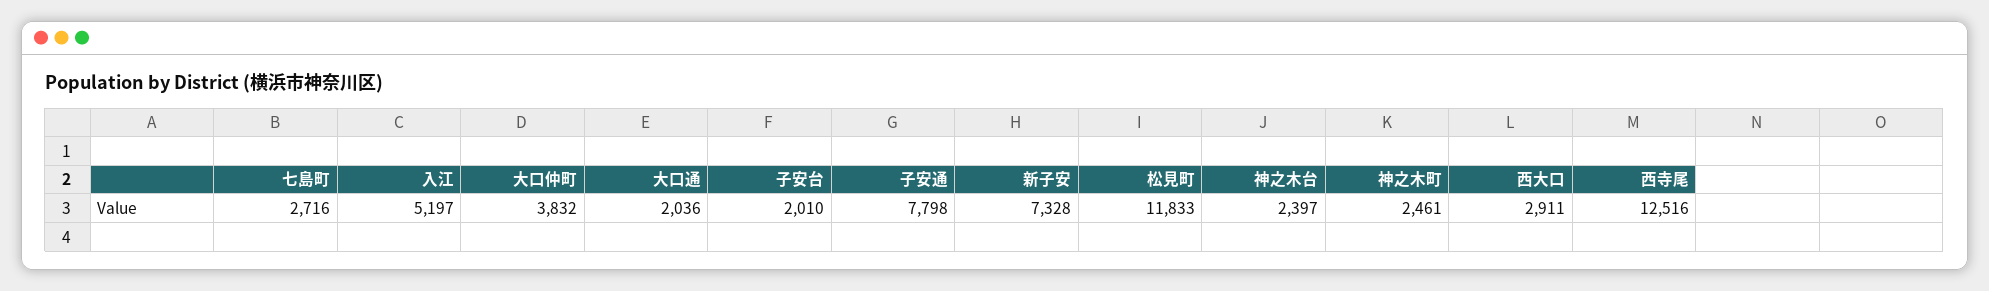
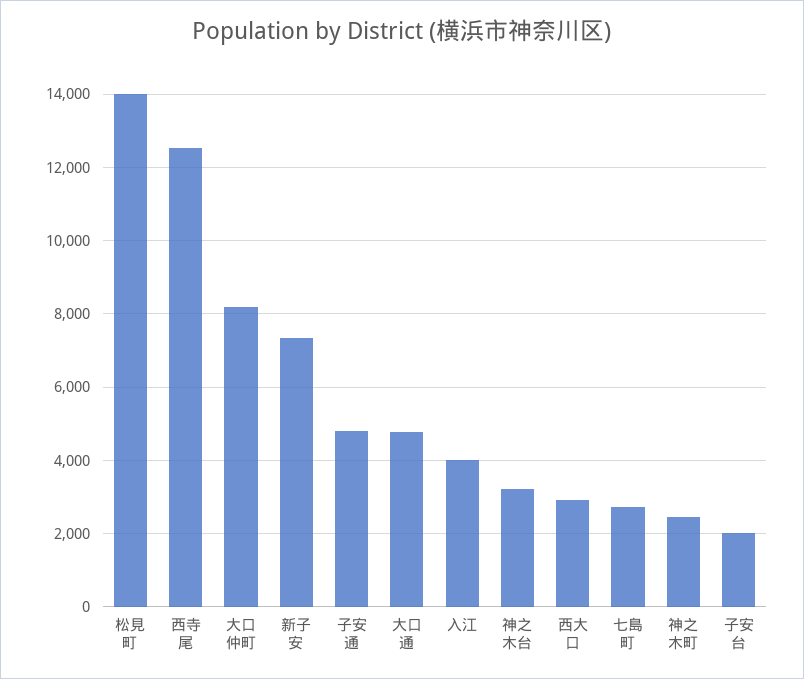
  {
    "七島町": 2716,
-   "入江": 5197,
+   "入江": 4000,
-   "大口仲町": 3832,
+   "大口仲町": 8200,
-   "大口通": 2036,
+   "大口通": 4800,
    "子安台": 2010,
-   "子安通": 7798,
+   "子安通": 4800,
    "新子安": 7328,
-   "松見町": 11833,
+   "松見町": 14000,
-   "神之木台": 2397,
+   "神之木台": 3200,
    "神之木町": 2461,
    "西大口": 2911,
    "西寺尾": 12516
  }

